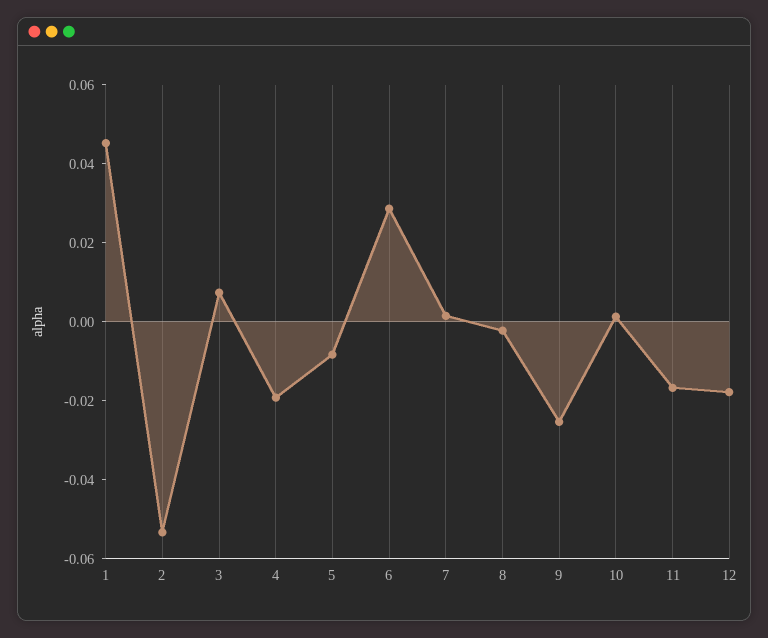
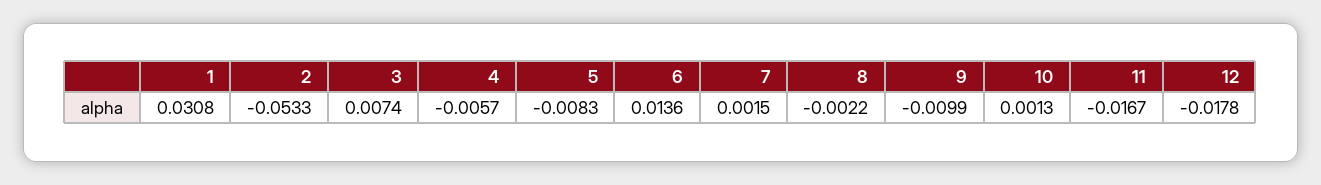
  {
-   "1": 0.045,
+   "1": 0.0308,
    "2": -0.0533,
    "3": 0.0074,
-   "4": -0.02,
+   "4": -0.0057,
    "5": -0.0083,
-   "6": 0.03,
+   "6": 0.0136,
    "7": 0.0015,
    "8": -0.0022,
-   "9": -0.025,
+   "9": -0.0099,
    "10": 0.0013,
    "11": -0.0167,
    "12": -0.0178
  }

